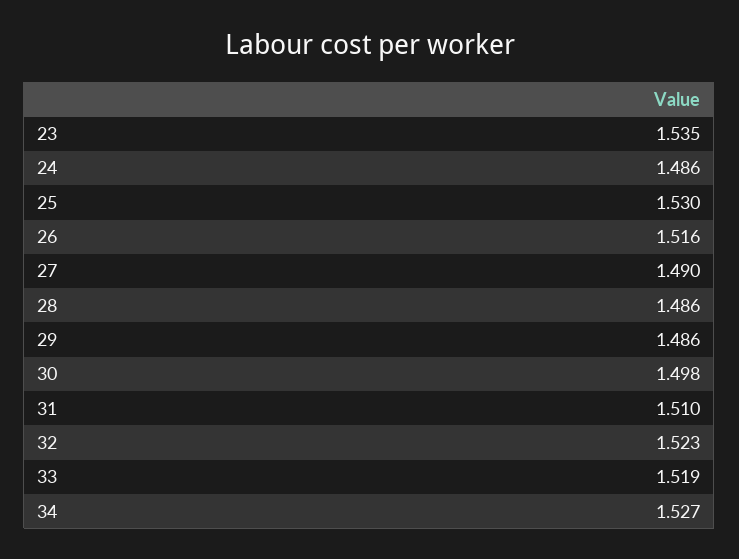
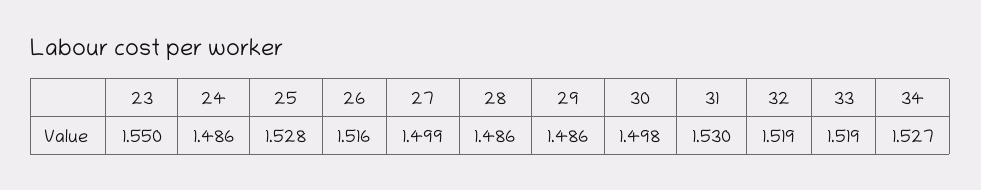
  {
-   "23": 1.535,
+   "23": 1.55,
    "24": 1.486,
-   "25": 1.53,
+   "25": 1.528,
    "26": 1.516,
-   "27": 1.49,
+   "27": 1.499,
    "28": 1.486,
    "29": 1.486,
    "30": 1.498,
-   "31": 1.51,
+   "31": 1.53,
-   "32": 1.523,
+   "32": 1.519,
    "33": 1.519,
    "34": 1.527
  }

